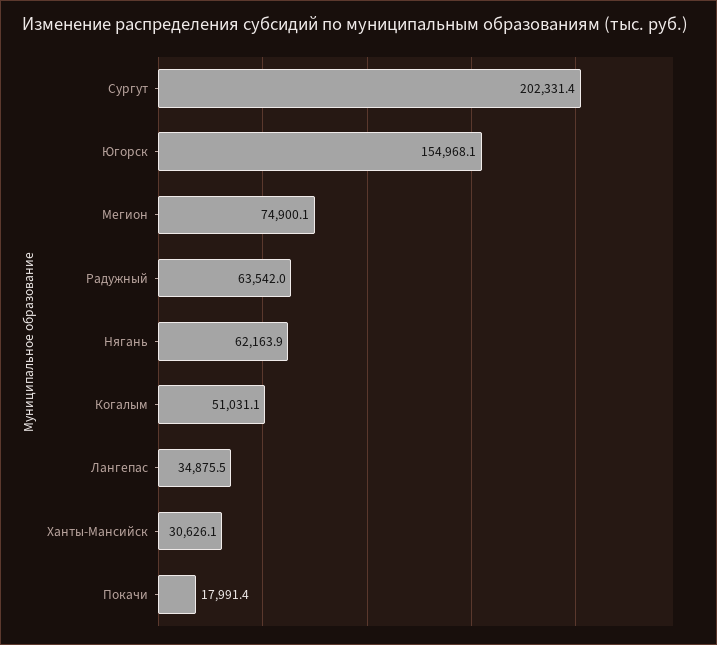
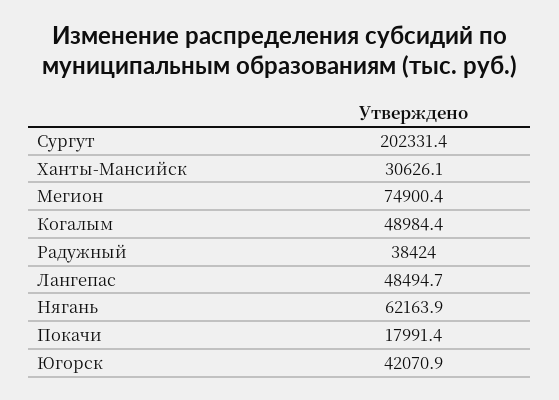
  {
    "Сургут": 202331.4,
-   "Югорск": 154968.1,
+   "Югорск": 42070.9,
-   "Мегион": 74900.1,
+   "Мегион": 74900.4,
-   "Радужный": 63542,
+   "Радужный": 38424,
    "Нягань": 62163.9,
-   "Когалым": 51031.1,
+   "Когалым": 48984.4,
-   "Лангепас": 34875.5,
+   "Лангепас": 48494.7,
    "Ханты-Мансийск": 30626.1,
    "Покачи": 17991.4
  }

